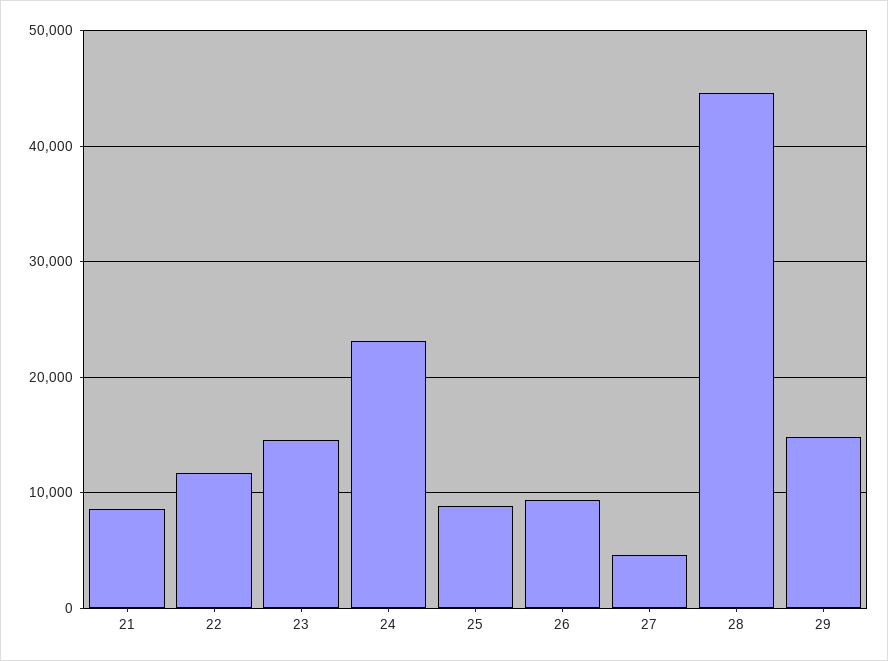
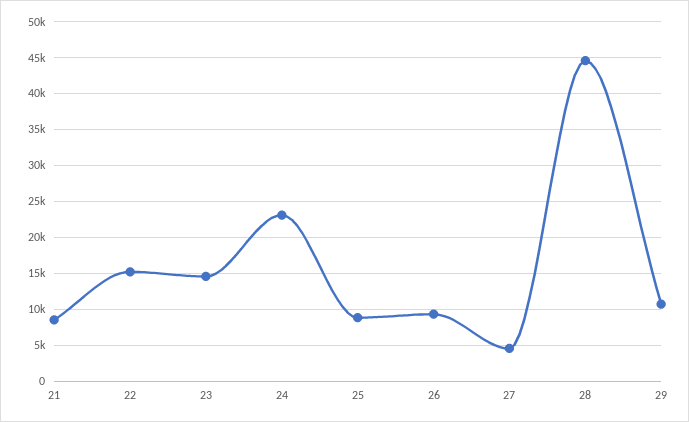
  {
    "21": 9000,
-   "22": 12000,
+   "22": 15000,
    "23": 15000,
    "24": 23000,
    "25": 9000,
    "26": 9000,
    "27": 5000,
    "28": 45000,
-   "29": 15000
+   "29": 11000
  }

